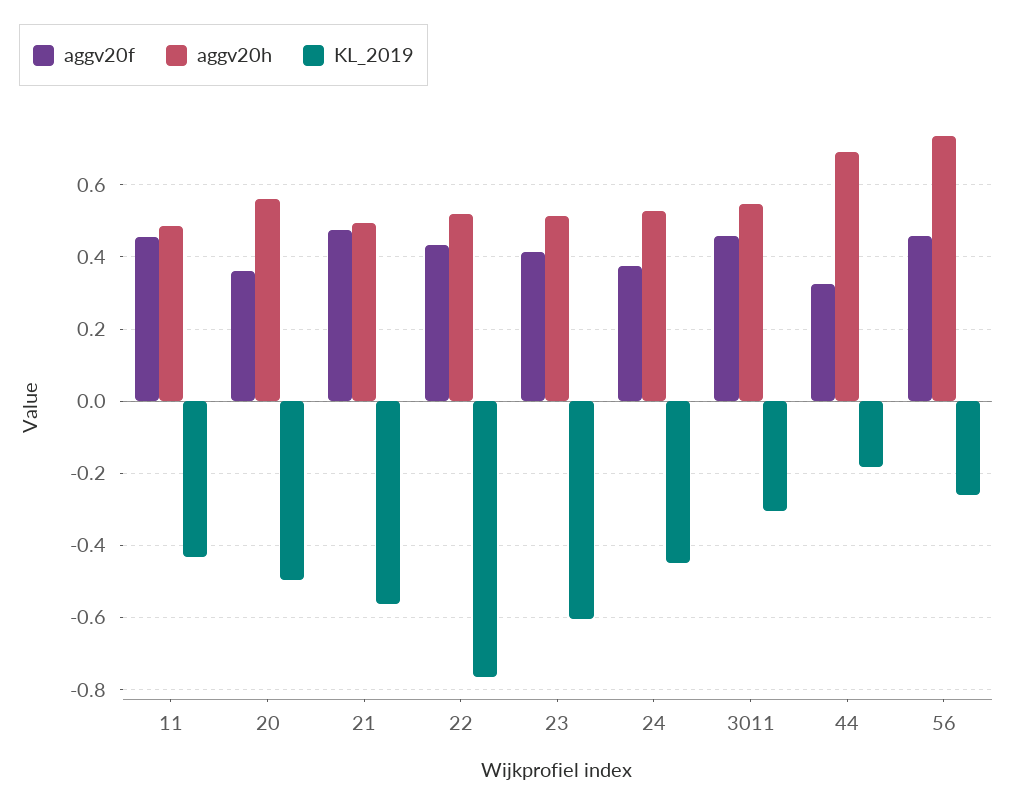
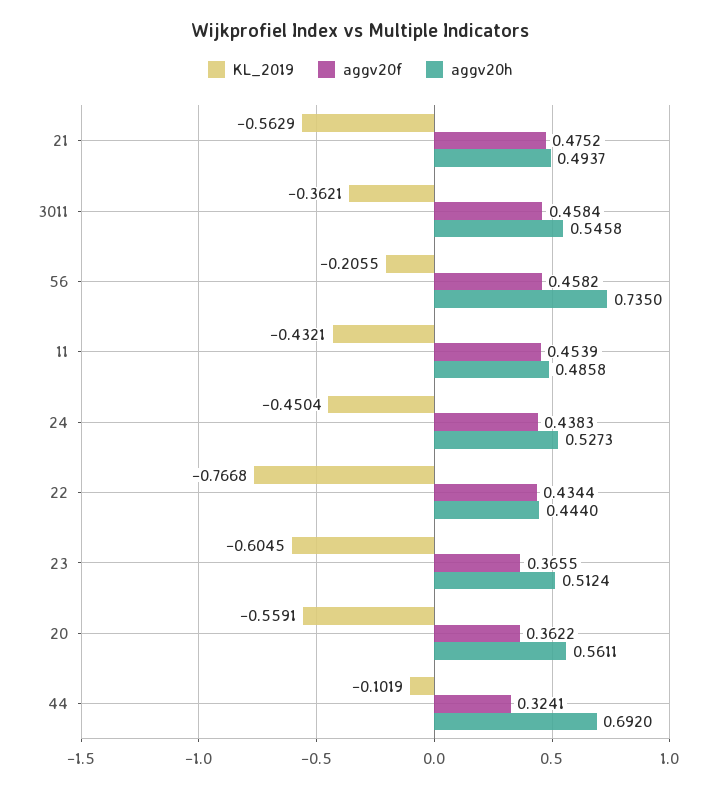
  {
    "aggv20f": {
      "11": 0.4539,
      "20": 0.3622,
      "21": 0.4752,
      "22": 0.4344,
-     "23": 0.42,
+     "23": 0.3655,
-     "24": 0.38,
+     "24": 0.4383,
      "3011": 0.4584,
      "44": 0.3241,
      "56": 0.4582
    },
    "aggv20h": {
      "11": 0.4858,
      "20": 0.5611,
      "21": 0.4937,
-     "22": 0.52,
+     "22": 0.444,
      "23": 0.5124,
      "24": 0.5273,
      "3011": 0.5458,
      "44": 0.692,
      "56": 0.735
    },
    "KL_2019": {
      "11": -0.4321,
-     "20": -0.5,
+     "20": -0.5591,
      "21": -0.5629,
      "22": -0.7668,
      "23": -0.6045,
      "24": -0.4504,
-     "3011": -0.3,
+     "3011": -0.3621,
-     "44": -0.18,
+     "44": -0.1019,
-     "56": -0.26
+     "56": -0.2055
    }
  }

